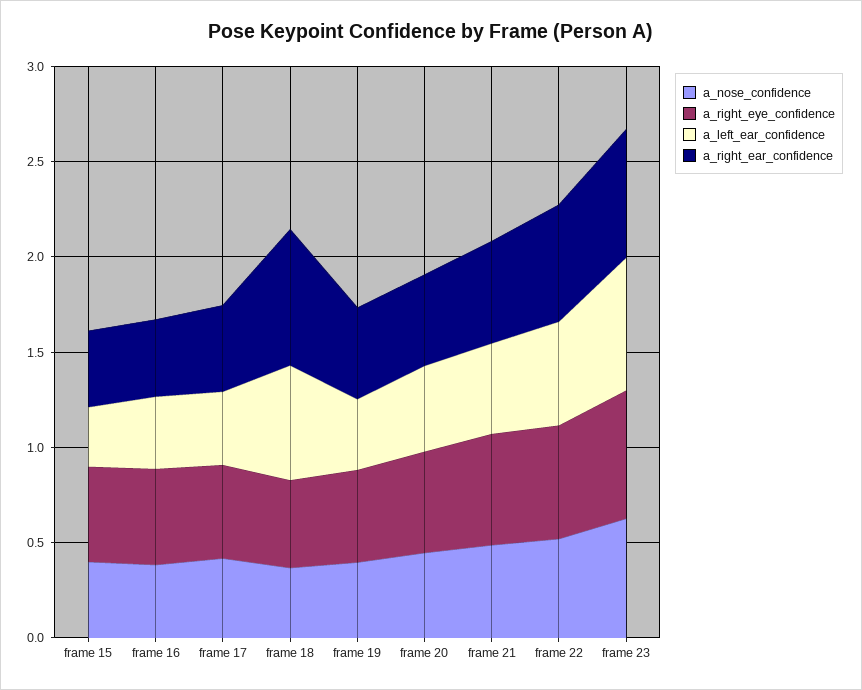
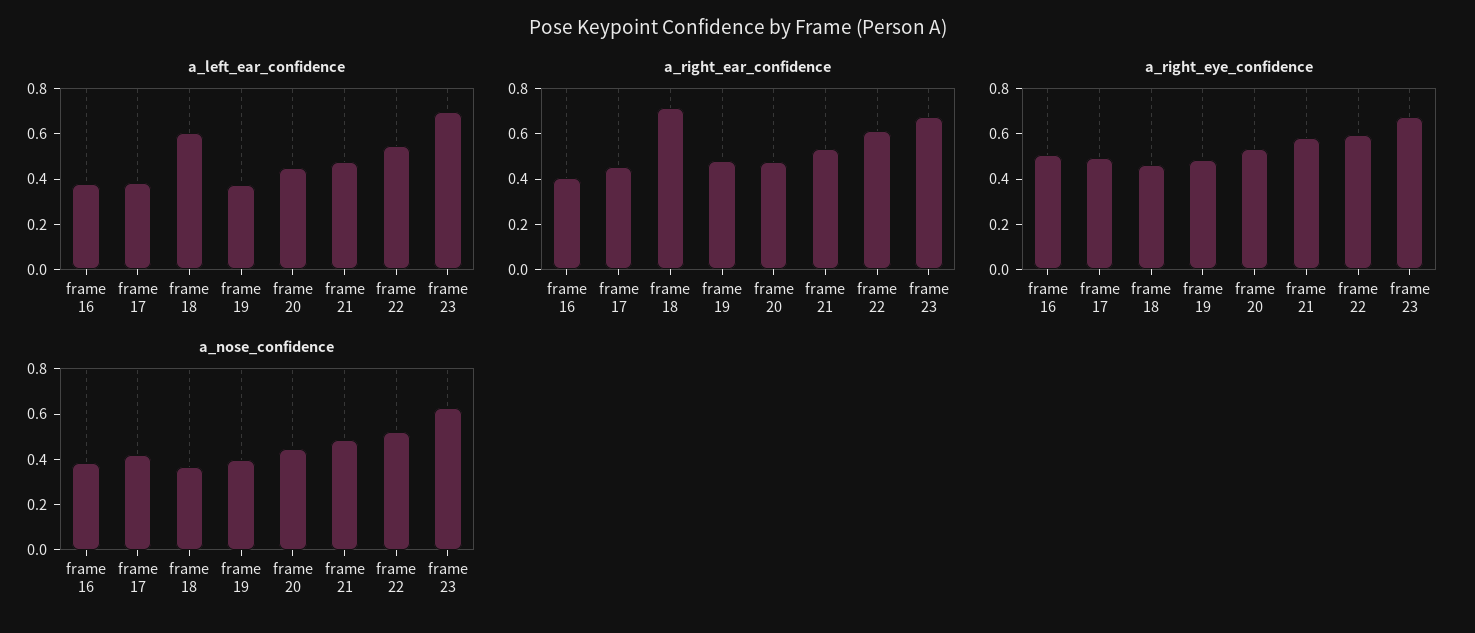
  {
    "a_nose_confidence": {
-     "frame 15": 0.4,
      "frame 16": 0.4,
      "frame 17": 0.4,
      "frame 18": 0.35,
      "frame 19": 0.4,
      "frame 20": 0.45,
      "frame 21": 0.5,
      "frame 22": 0.5,
      "frame 23": 0.65
    },
    "a_right_eye_confidence": {
-     "frame 15": 0.5,
      "frame 16": 0.5,
      "frame 17": 0.5,
      "frame 18": 0.45,
      "frame 19": 0.5,
      "frame 20": 0.55,
      "frame 21": 0.6,
      "frame 22": 0.6,
      "frame 23": 0.65
    },
    "a_left_ear_confidence": {
-     "frame 15": 0.3,
      "frame 16": 0.4,
      "frame 17": 0.4,
      "frame 18": 0.6,
      "frame 19": 0.35,
      "frame 20": 0.45,
      "frame 21": 0.5,
      "frame 22": 0.55,
      "frame 23": 0.7
    },
    "a_right_ear_confidence": {
-     "frame 15": 0.4,
      "frame 16": 0.4,
      "frame 17": 0.45,
      "frame 18": 0.7,
      "frame 19": 0.5,
      "frame 20": 0.5,
      "frame 21": 0.55,
      "frame 22": 0.6,
      "frame 23": 0.65
    }
  }

